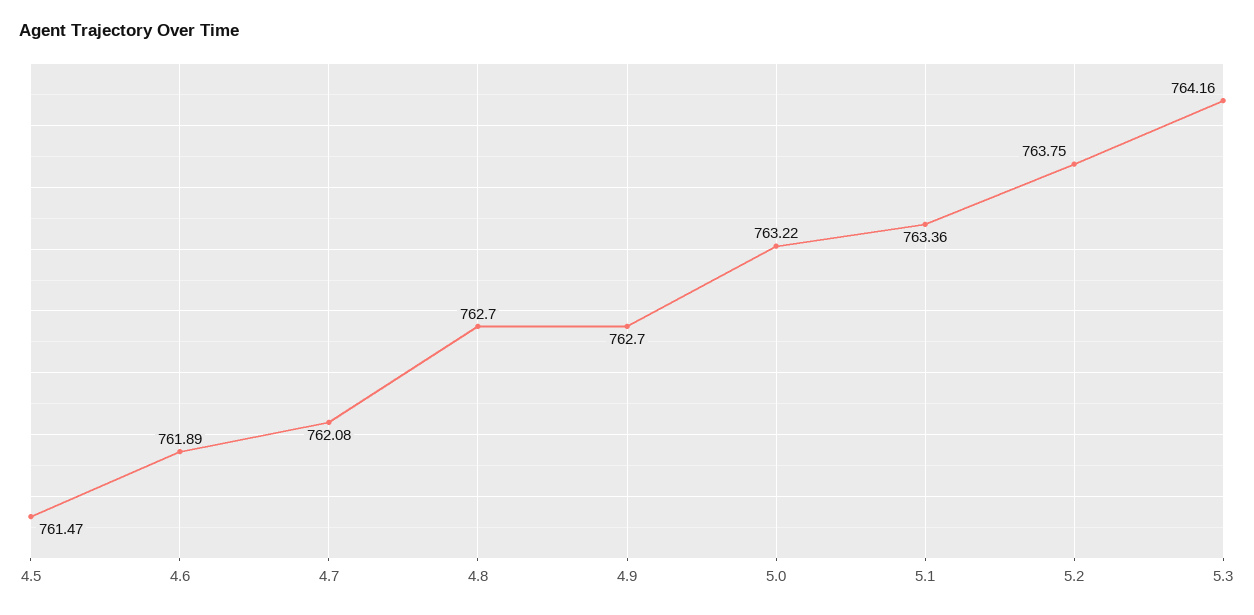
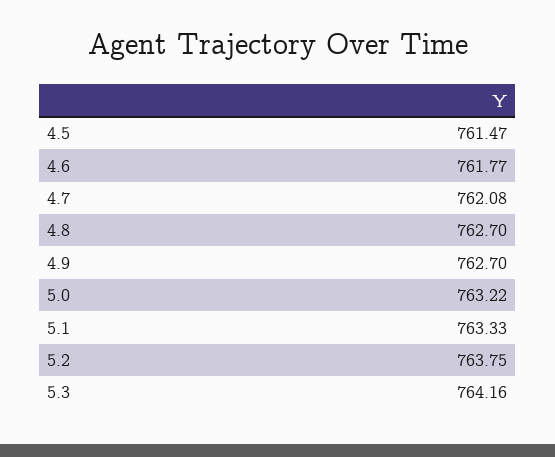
  {
    "4.5": 761.47,
-   "4.6": 761.89,
+   "4.6": 761.77,
    "4.7": 762.08,
    "4.8": 762.7,
    "4.9": 762.7,
    "5.0": 763.22,
-   "5.1": 763.36,
+   "5.1": 763.33,
    "5.2": 763.75,
    "5.3": 764.16
  }

